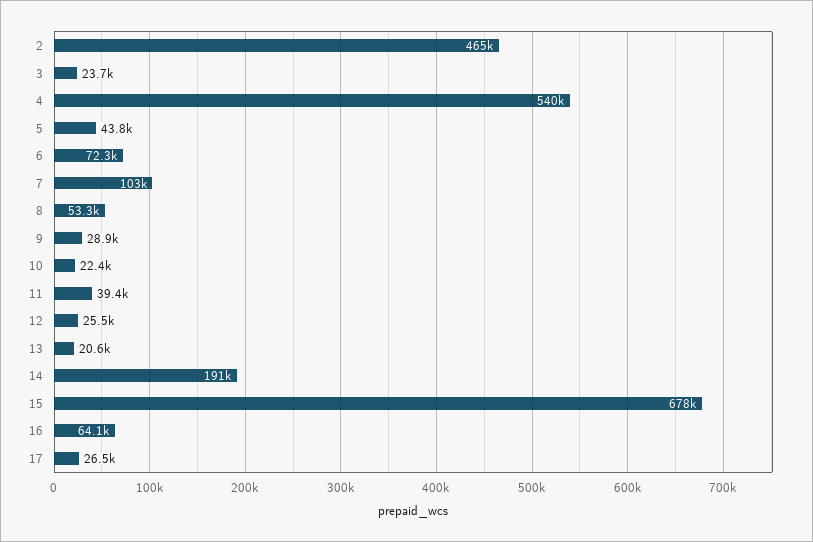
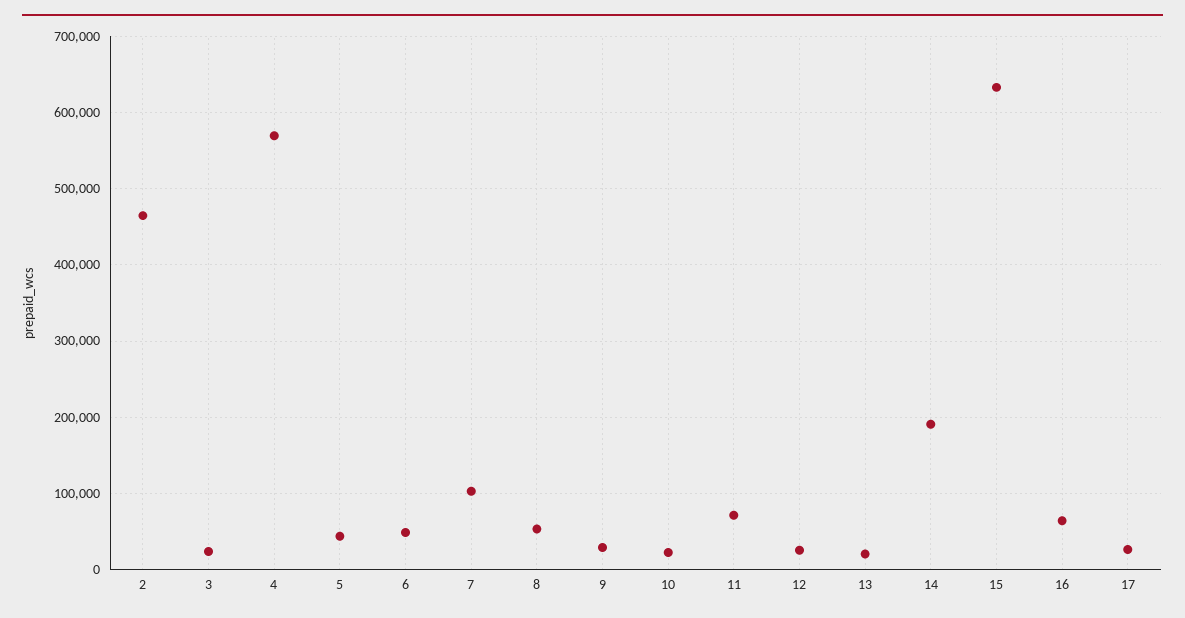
  {
    "2": 465000,
    "3": 23700,
-   "4": 540000,
+   "4": 570000,
    "5": 43800,
-   "6": 72300,
+   "6": 50000,
    "7": 103000,
    "8": 53300,
    "9": 28900,
    "10": 22400,
-   "11": 39400,
+   "11": 70000,
    "12": 25500,
    "13": 20600,
    "14": 191000,
-   "15": 678000,
+   "15": 630000,
    "16": 64100,
    "17": 26500
  }

